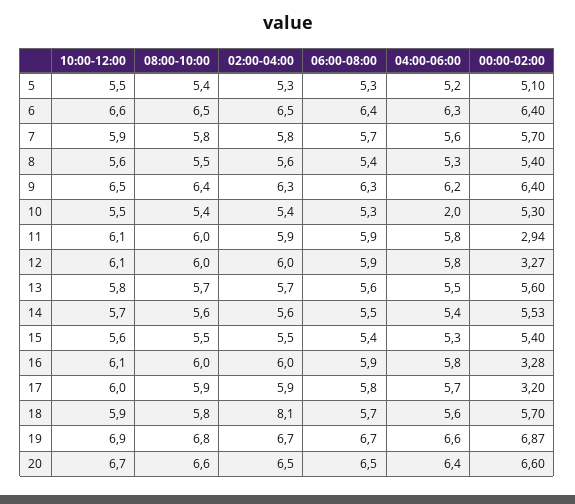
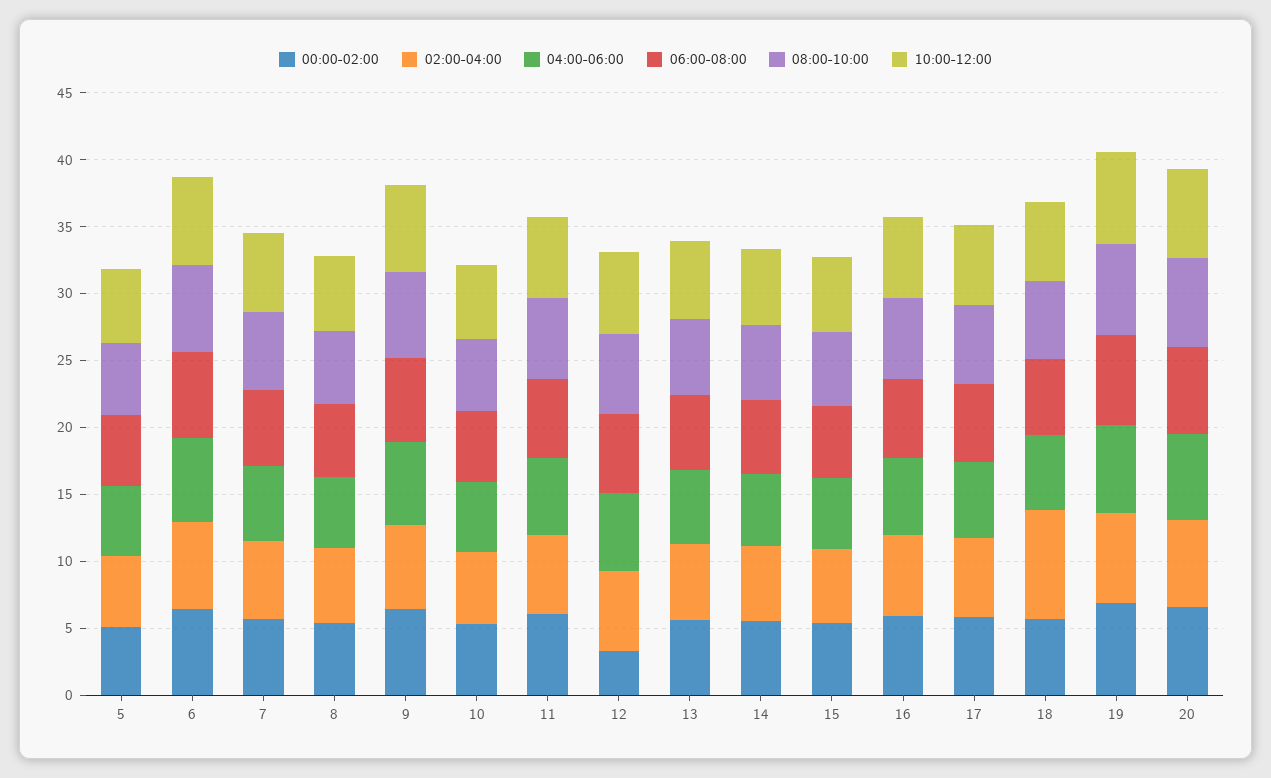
  {
    "10:00-12:00": {
      "5": 5.5,
      "6": 6.6,
      "7": 5.9,
      "8": 5.6,
      "9": 6.5,
      "10": 5.5,
      "11": 6.1,
      "12": 6.1,
      "13": 5.8,
      "14": 5.7,
      "15": 5.6,
      "16": 6.1,
      "17": 6,
      "18": 5.9,
      "19": 6.9,
      "20": 6.7
    },
    "08:00-10:00": {
      "5": 5.4,
      "6": 6.5,
      "7": 5.8,
      "8": 5.5,
      "9": 6.4,
      "10": 5.4,
      "11": 6,
      "12": 6,
      "13": 5.7,
      "14": 5.6,
      "15": 5.5,
      "16": 6,
      "17": 5.9,
      "18": 5.8,
      "19": 6.8,
      "20": 6.6
    },
    "02:00-04:00": {
      "5": 5.3,
      "6": 6.5,
      "7": 5.8,
      "8": 5.6,
      "9": 6.3,
      "10": 5.4,
      "11": 5.9,
      "12": 6,
      "13": 5.7,
      "14": 5.6,
      "15": 5.5,
      "16": 6,
      "17": 5.9,
      "18": 8.1,
      "19": 6.7,
      "20": 6.5
    },
    "06:00-08:00": {
      "5": 5.3,
      "6": 6.4,
      "7": 5.7,
      "8": 5.4,
      "9": 6.3,
      "10": 5.3,
      "11": 5.9,
      "12": 5.9,
      "13": 5.6,
      "14": 5.5,
      "15": 5.4,
      "16": 5.9,
      "17": 5.8,
      "18": 5.7,
      "19": 6.7,
      "20": 6.5
    },
    "04:00-06:00": {
      "5": 5.2,
      "6": 6.3,
      "7": 5.6,
      "8": 5.3,
      "9": 6.2,
-     "10": 2,
+     "10": 5,
      "11": 5.8,
      "12": 5.8,
      "13": 5.5,
      "14": 5.4,
      "15": 5.3,
      "16": 5.8,
      "17": 5.7,
      "18": 5.6,
      "19": 6.6,
      "20": 6.4
    },
    "00:00-02:00": {
      "5": 5.1,
      "6": 6.4,
      "7": 5.7,
      "8": 5.4,
      "9": 6.4,
      "10": 5.3,
-     "11": 2.94,
+     "11": 6,
      "12": 3.27,
      "13": 5.6,
      "14": 5.53,
      "15": 5.4,
-     "16": 3.28,
+     "16": 6,
-     "17": 3.2,
+     "17": 6,
      "18": 5.7,
      "19": 6.87,
      "20": 6.6
    }
  }

